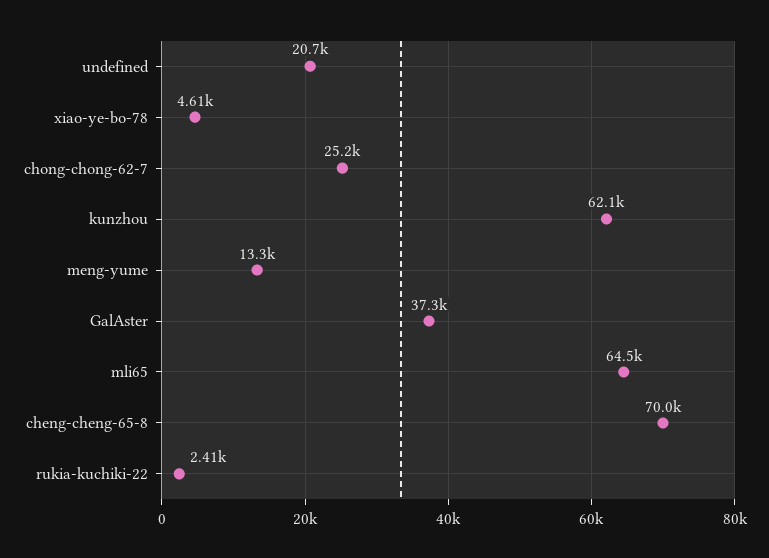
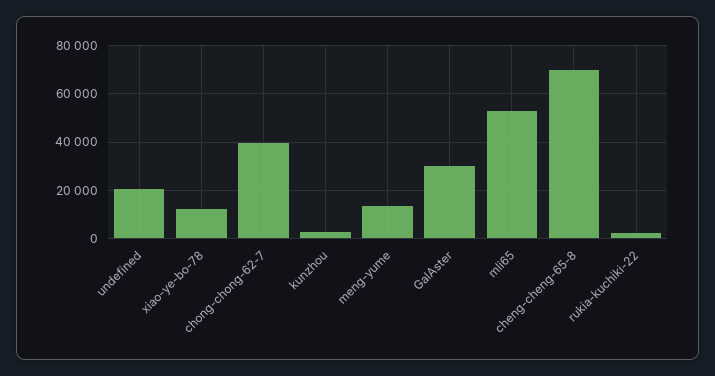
  {
    "undefined": 20700,
-   "xiao-ye-bo-78": 4610,
+   "xiao-ye-bo-78": 12500,
-   "chong-chong-62-7": 25200,
+   "chong-chong-62-7": 40000,
-   "kunzhou": 62100,
+   "kunzhou": 2500,
    "meng-yume": 13300,
-   "GalAster": 37300,
+   "GalAster": 30000,
-   "mli65": 64500,
+   "mli65": 52500,
    "cheng-cheng-65-8": 70000,
    "rukia-kuchiki-22": 2410
  }

